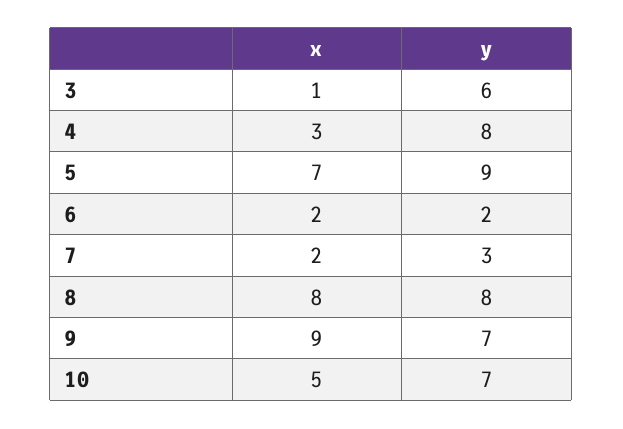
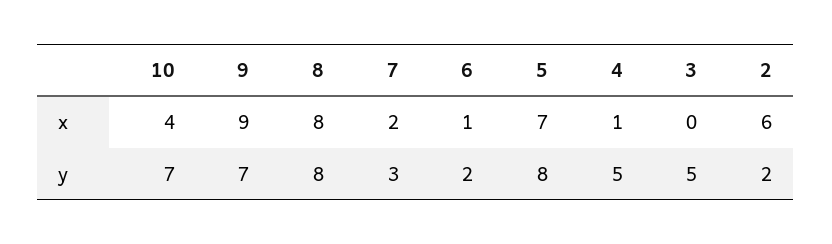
  {
    "x": {
-     "3": 1,
+     "3": 0,
-     "4": 3,
+     "4": 1,
      "5": 7,
-     "6": 2,
+     "6": 1,
      "7": 2,
      "8": 8,
      "9": 9,
-     "10": 5
+     "10": 4,
+     "2": 6
    },
    "y": {
-     "3": 6,
+     "3": 5,
-     "4": 8,
+     "4": 5,
-     "5": 9,
+     "5": 8,
      "6": 2,
      "7": 3,
      "8": 8,
      "9": 7,
-     "10": 7
+     "10": 7,
+     "2": 2
    }
  }

